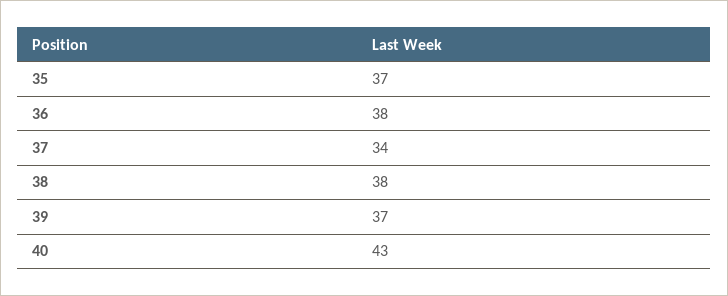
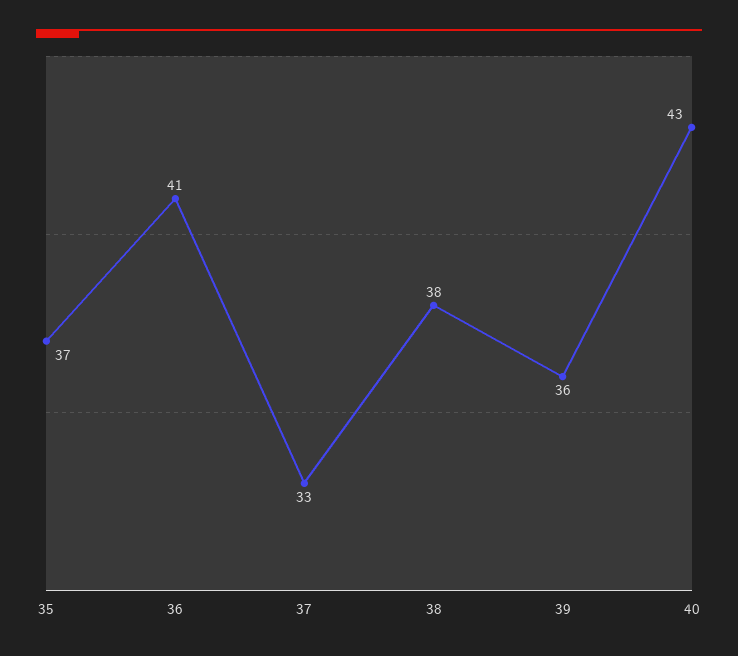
  {
    "35": 37,
-   "36": 38,
+   "36": 41,
-   "37": 34,
+   "37": 33,
    "38": 38,
-   "39": 37,
+   "39": 36,
    "40": 43
  }

